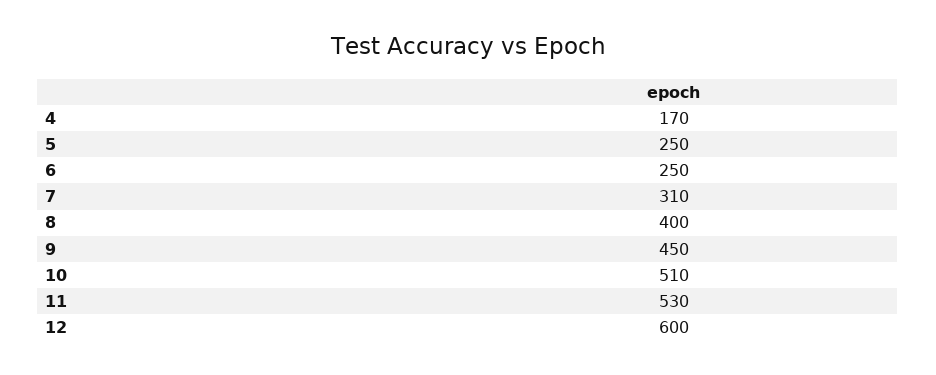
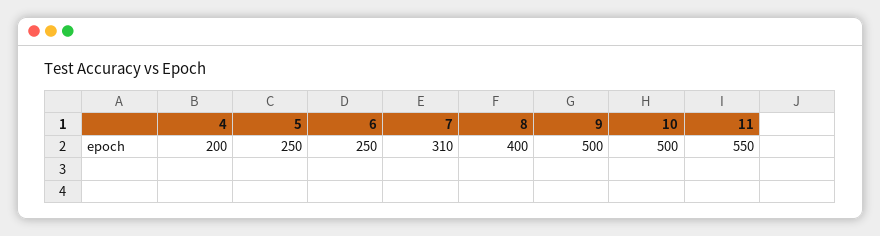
  {
-   "4": 170,
+   "4": 200,
    "5": 250,
    "6": 250,
    "7": 310,
    "8": 400,
-   "9": 450,
+   "9": 500,
-   "10": 510,
+   "10": 500,
-   "11": 530,
+   "11": 550
-   "12": 600
  }

